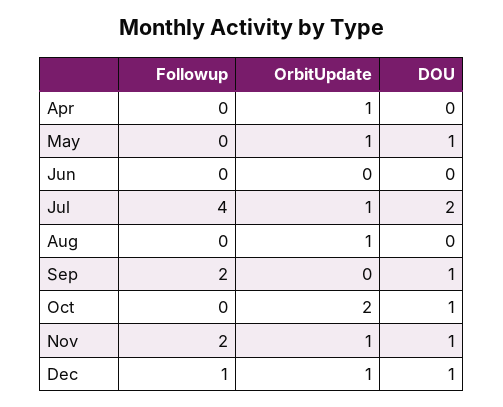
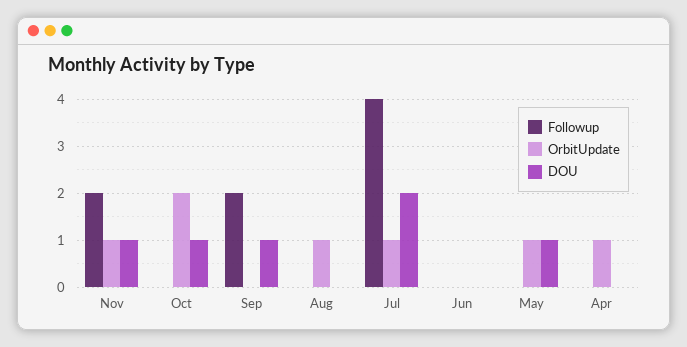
  {
    "Followup": {
      "Apr": 0,
      "May": 0,
      "Jun": 0,
      "Jul": 4,
      "Aug": 0,
      "Sep": 2,
      "Oct": 0,
-     "Nov": 2,
+     "Nov": 2
-     "Dec": 1
    },
    "OrbitUpdate": {
      "Apr": 1,
      "May": 1,
      "Jun": 0,
      "Jul": 1,
      "Aug": 1,
      "Sep": 0,
      "Oct": 2,
-     "Nov": 1,
+     "Nov": 1
-     "Dec": 1
    },
    "DOU": {
      "Apr": 0,
      "May": 1,
      "Jun": 0,
      "Jul": 2,
      "Aug": 0,
      "Sep": 1,
      "Oct": 1,
-     "Nov": 1,
+     "Nov": 1
-     "Dec": 1
    }
  }

